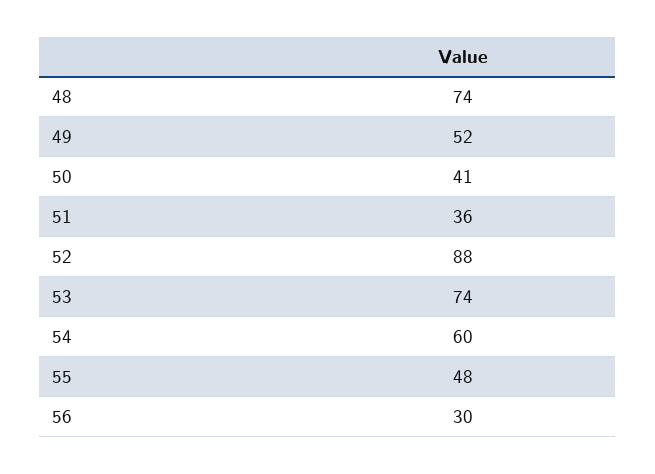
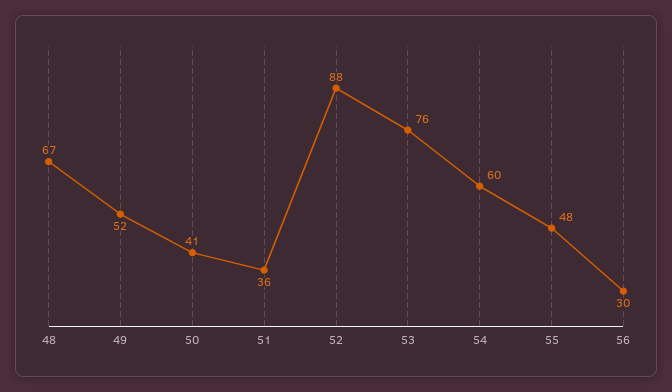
  {
-   "48": 74,
+   "48": 67,
    "49": 52,
    "50": 41,
    "51": 36,
    "52": 88,
-   "53": 74,
+   "53": 76,
    "54": 60,
    "55": 48,
    "56": 30
  }

